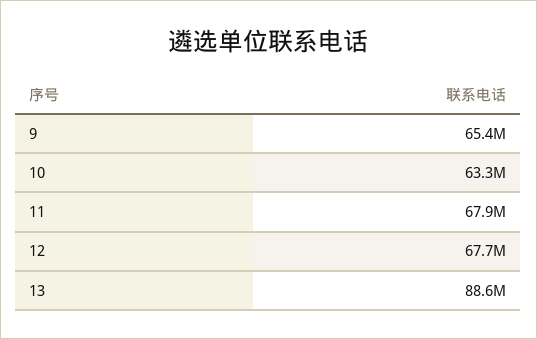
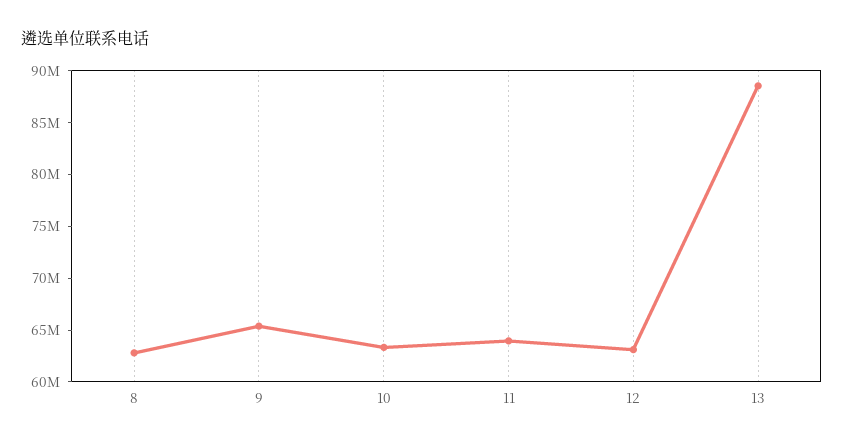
  {
    "9": 65400000,
    "10": 63300000,
-   "11": 67900000,
+   "11": 64000000,
-   "12": 67700000,
+   "12": 63000000,
-   "13": 88600000
+   "13": 88600000,
+   "8": 63000000
  }

